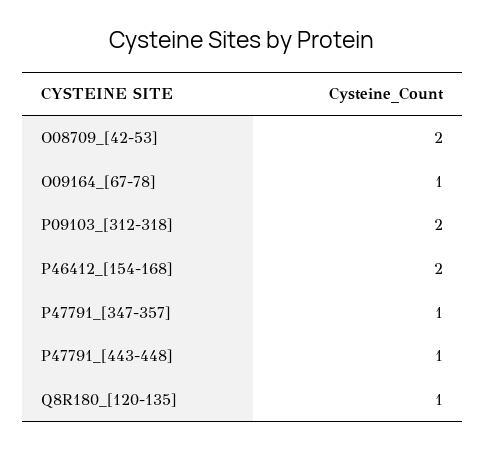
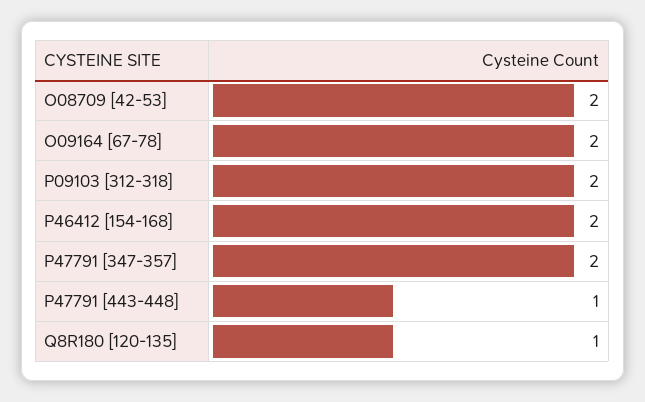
  {
    "O08709_[42-53]": 2,
-   "O09164_[67-78]": 1,
+   "O09164_[67-78]": 2,
    "P09103_[312-318]": 2,
    "P46412_[154-168]": 2,
-   "P47791_[347-357]": 1,
+   "P47791_[347-357]": 2,
    "P47791_[443-448]": 1,
    "Q8R180_[120-135]": 1
  }

